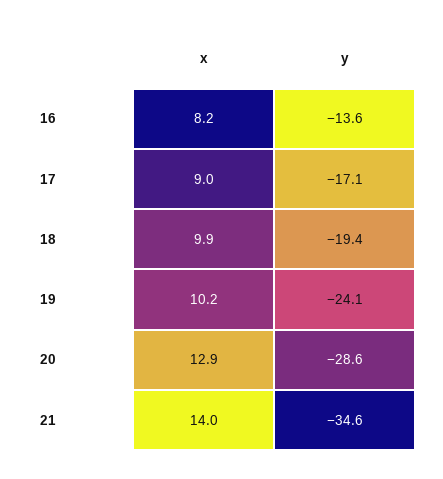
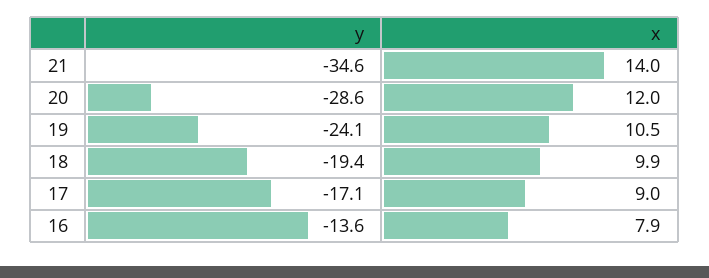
  {
    "x": {
-     "16": 8.2,
+     "16": 7.9,
      "17": 9,
      "18": 9.9,
-     "19": 10.2,
+     "19": 10.5,
-     "20": 12.9,
+     "20": 12,
      "21": 14
    },
    "y": {
      "16": -13.6,
      "17": -17.1,
      "18": -19.4,
      "19": -24.1,
      "20": -28.6,
      "21": -34.6
    }
  }

